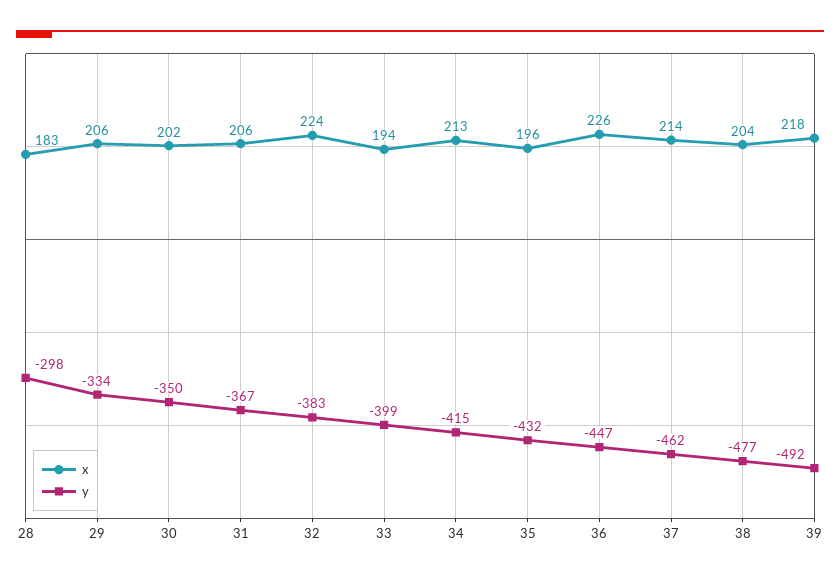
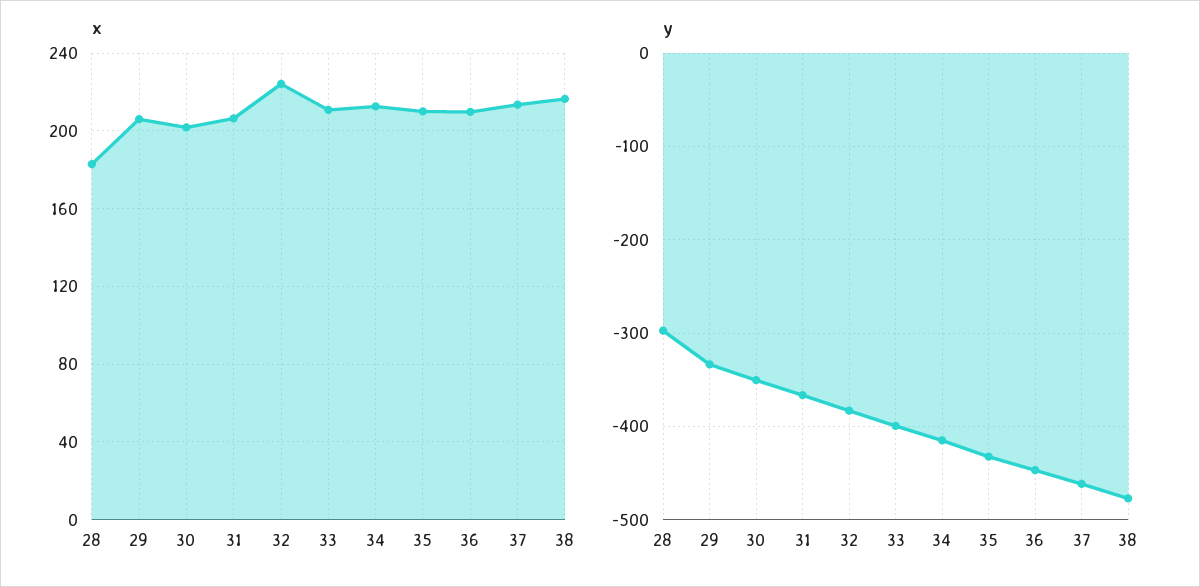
  {
    "x": {
      "28": 183,
      "29": 206,
      "30": 202,
      "31": 206,
      "32": 224,
-     "33": 194,
+     "33": 210,
      "34": 213,
-     "35": 196,
+     "35": 210,
-     "36": 226,
+     "36": 210,
      "37": 214,
-     "38": 204,
+     "38": 215
-     "39": 218
    },
    "y": {
      "28": -298,
      "29": -334,
      "30": -350,
      "31": -367,
      "32": -383,
      "33": -399,
      "34": -415,
      "35": -432,
      "36": -447,
      "37": -462,
-     "38": -477,
+     "38": -477
-     "39": -492
    }
  }

